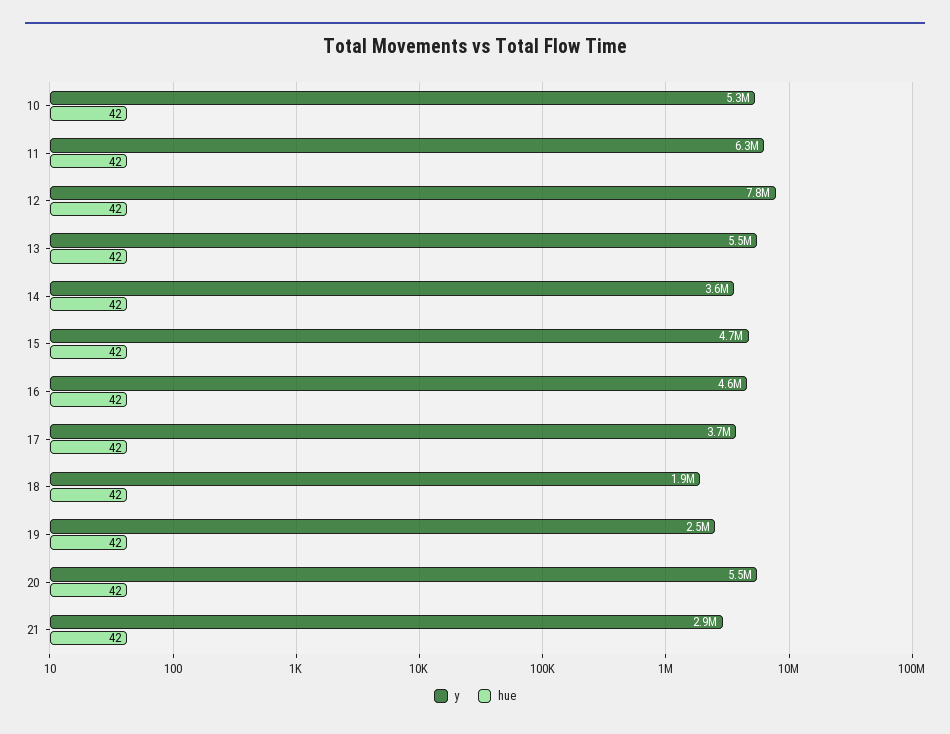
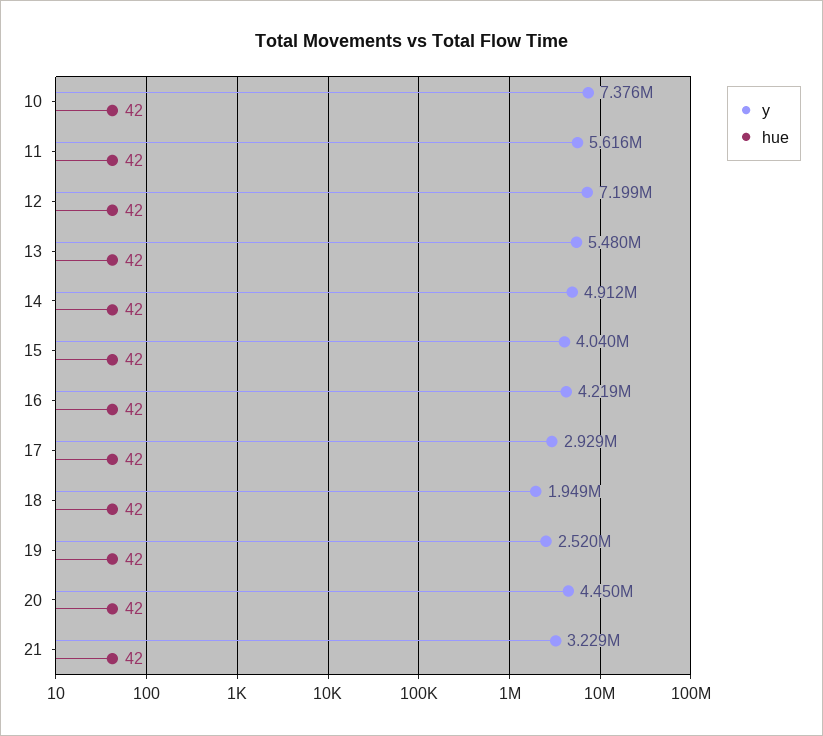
  {
    "y": {
-     "10": 5300000,
+     "10": 7376000,
-     "11": 6300000,
+     "11": 5616000,
-     "12": 7800000,
+     "12": 7199000,
      "13": 5480000,
-     "14": 3600000,
+     "14": 4912000,
-     "15": 4700000,
+     "15": 4040000,
-     "16": 4600000,
+     "16": 4219000,
-     "17": 3700000,
+     "17": 2929000,
      "18": 1949000,
      "19": 2520000,
-     "20": 5500000,
+     "20": 4450000,
-     "21": 2900000
+     "21": 3229000
    },
    "hue": {
      "10": 42,
      "11": 42,
      "12": 42,
      "13": 42,
      "14": 42,
      "15": 42,
      "16": 42,
      "17": 42,
      "18": 42,
      "19": 42,
      "20": 42,
      "21": 42
    }
  }

